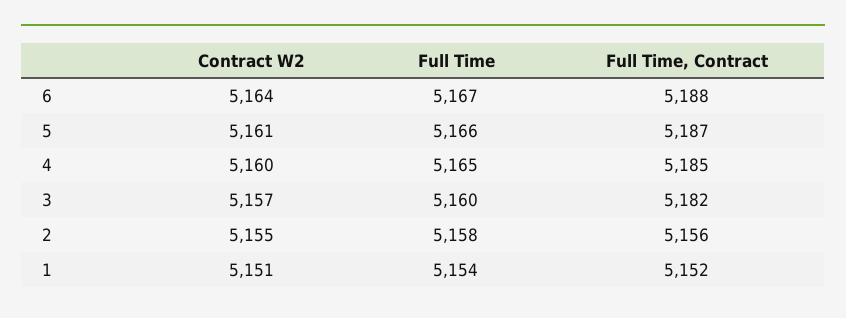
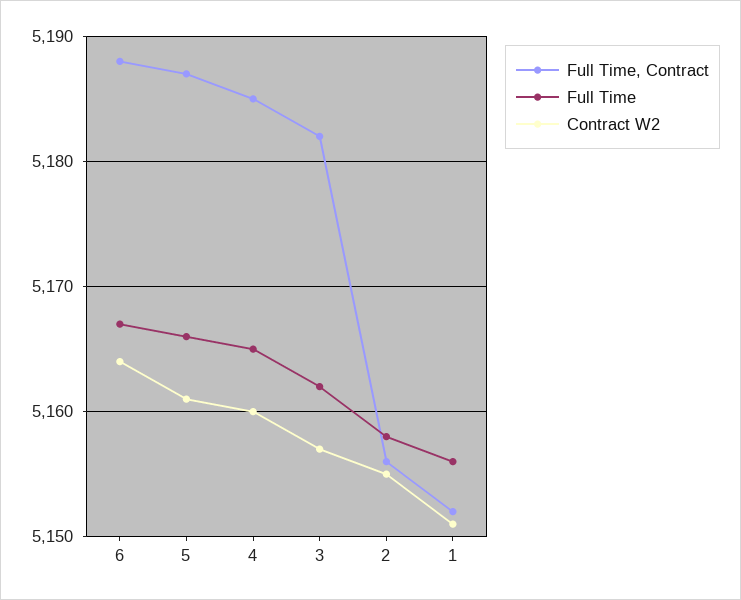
  {
    "Contract W2": {
      "6": 5164,
      "5": 5161,
      "4": 5160,
      "3": 5157,
      "2": 5155,
      "1": 5151
    },
    "Full Time": {
      "6": 5167,
      "5": 5166,
      "4": 5165,
-     "3": 5160,
+     "3": 5162,
      "2": 5158,
-     "1": 5154
+     "1": 5156
    },
    "Full Time, Contract": {
      "6": 5188,
      "5": 5187,
      "4": 5185,
      "3": 5182,
      "2": 5156,
      "1": 5152
    }
  }

